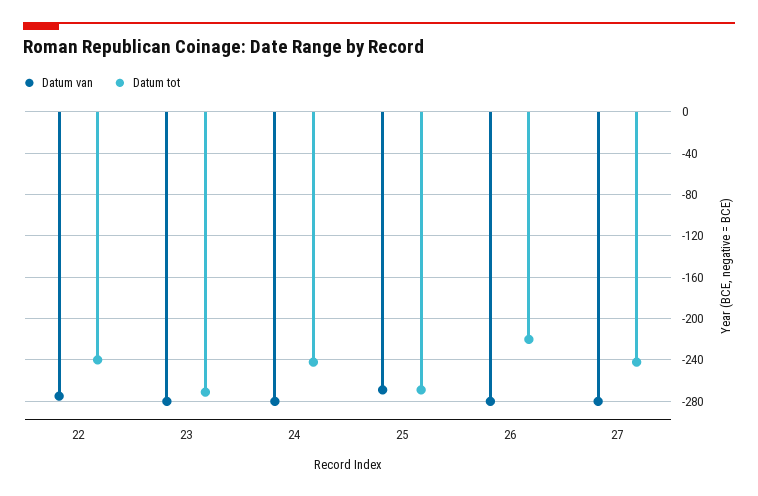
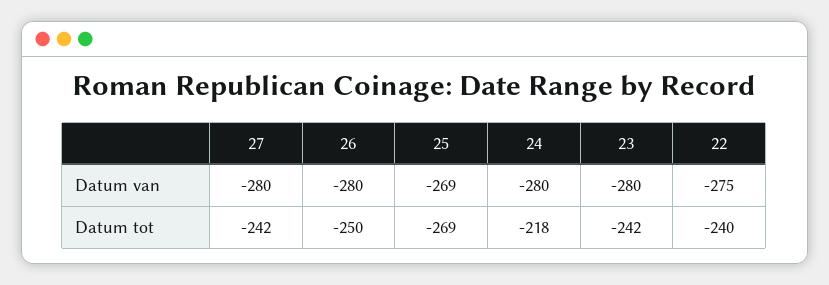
  {
    "Datum van": {
      "22": -275,
      "23": -280,
      "24": -280,
      "25": -269,
      "26": -280,
      "27": -280
    },
    "Datum tot": {
      "22": -240,
-     "23": -270,
+     "23": -242,
-     "24": -240,
+     "24": -218,
      "25": -269,
-     "26": -220,
+     "26": -250,
      "27": -242
    }
  }

